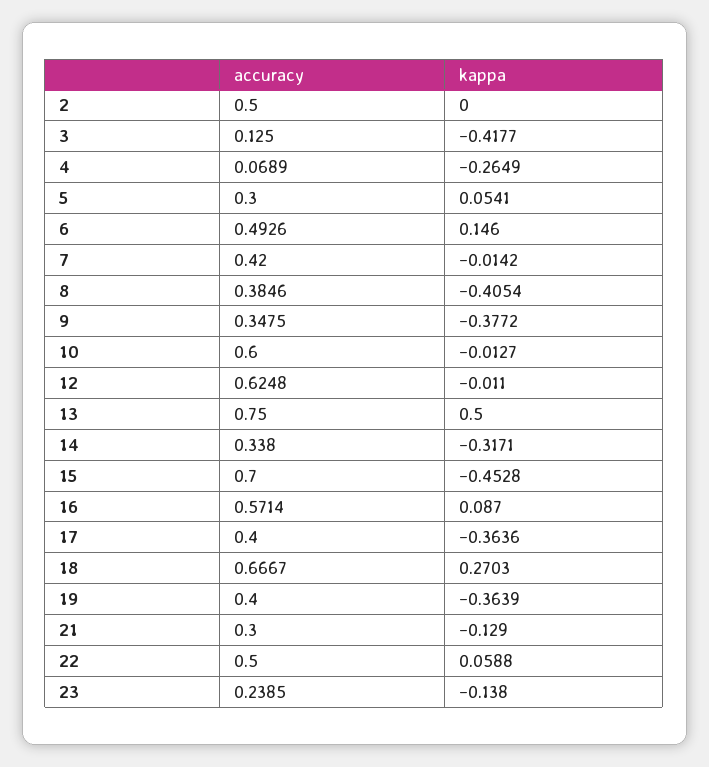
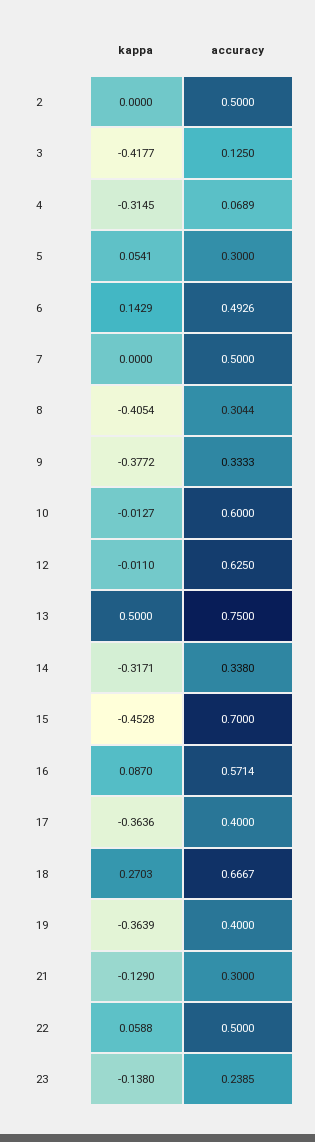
  {
    "accuracy": {
      "2": 0.5,
      "3": 0.125,
      "4": 0.0689,
      "5": 0.3,
      "6": 0.4926,
-     "7": 0.42,
+     "7": 0.5,
-     "8": 0.3846,
+     "8": 0.3044,
-     "9": 0.3475,
+     "9": 0.3333,
      "10": 0.6,
-     "12": 0.6248,
+     "12": 0.625,
      "13": 0.75,
      "14": 0.338,
      "15": 0.7,
      "16": 0.5714,
      "17": 0.4,
      "18": 0.6667,
      "19": 0.4,
      "21": 0.3,
      "22": 0.5,
      "23": 0.2385
    },
    "kappa": {
      "2": 0,
      "3": -0.4177,
-     "4": -0.2649,
+     "4": -0.3145,
      "5": 0.0541,
-     "6": 0.146,
+     "6": 0.1429,
-     "7": -0.0142,
+     "7": 0,
      "8": -0.4054,
      "9": -0.3772,
      "10": -0.0127,
      "12": -0.011,
      "13": 0.5,
      "14": -0.3171,
      "15": -0.4528,
      "16": 0.087,
      "17": -0.3636,
      "18": 0.2703,
      "19": -0.3639,
      "21": -0.129,
      "22": 0.0588,
      "23": -0.138
    }
  }

